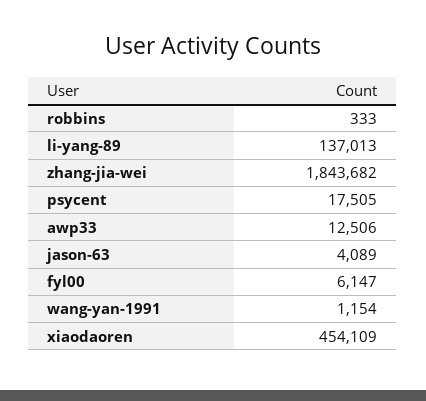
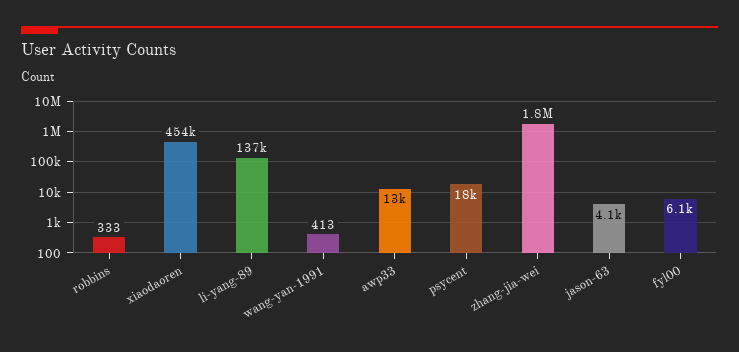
  {
    "robbins": 333,
    "li-yang-89": 137013,
    "zhang-jia-wei": 1843682,
    "psycent": 17505,
    "awp33": 12506,
    "jason-63": 4089,
    "fyl00": 6147,
-   "wang-yan-1991": 1154,
+   "wang-yan-1991": 413,
    "xiaodaoren": 454109
  }

